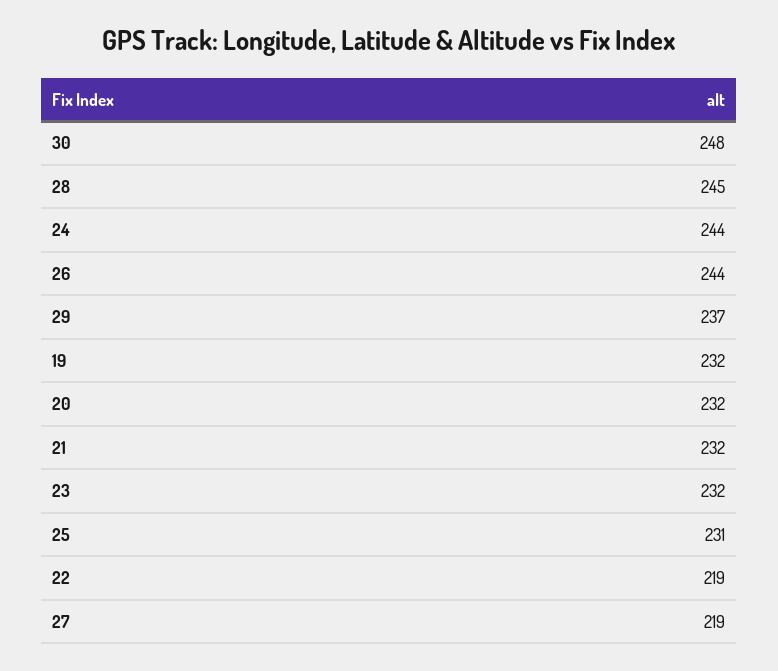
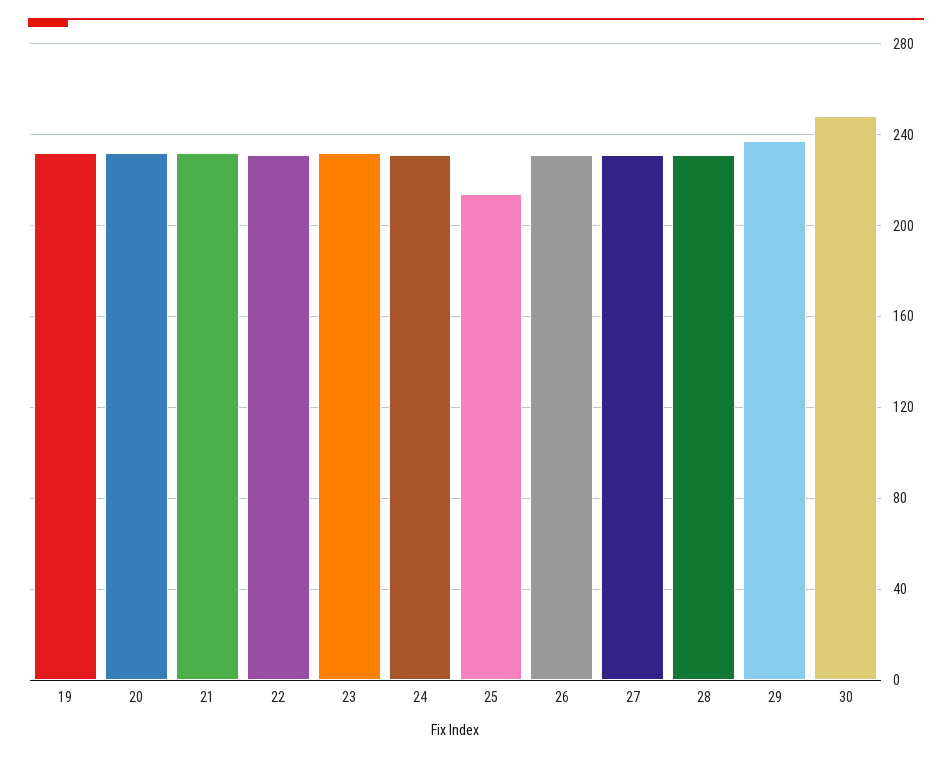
  {
    "30": 248,
-   "28": 245,
+   "28": 230,
-   "24": 244,
+   "24": 230,
-   "26": 244,
+   "26": 230,
    "29": 237,
    "19": 232,
    "20": 232,
    "21": 232,
    "23": 232,
-   "25": 231,
+   "25": 215,
-   "22": 219,
+   "22": 230,
-   "27": 219
+   "27": 230
  }

